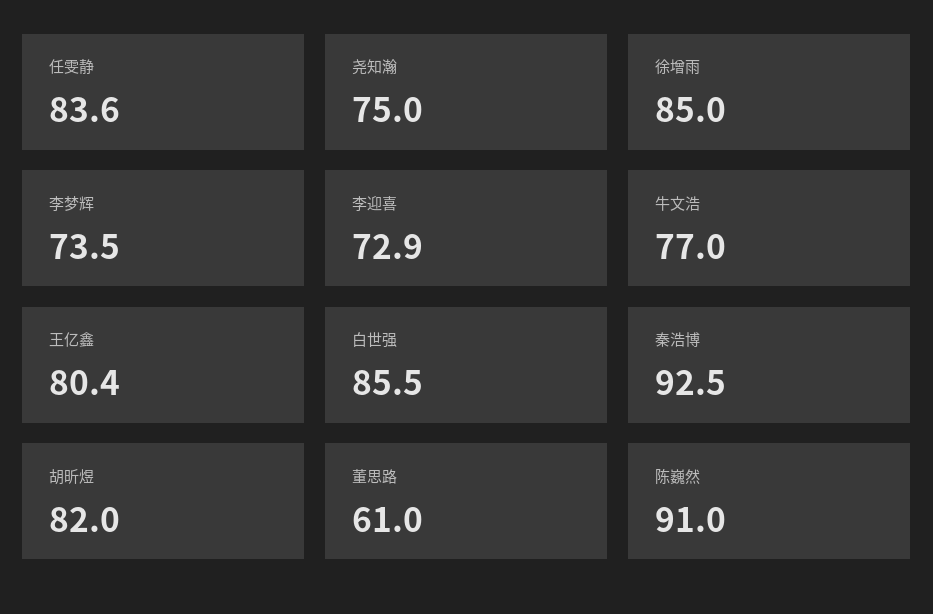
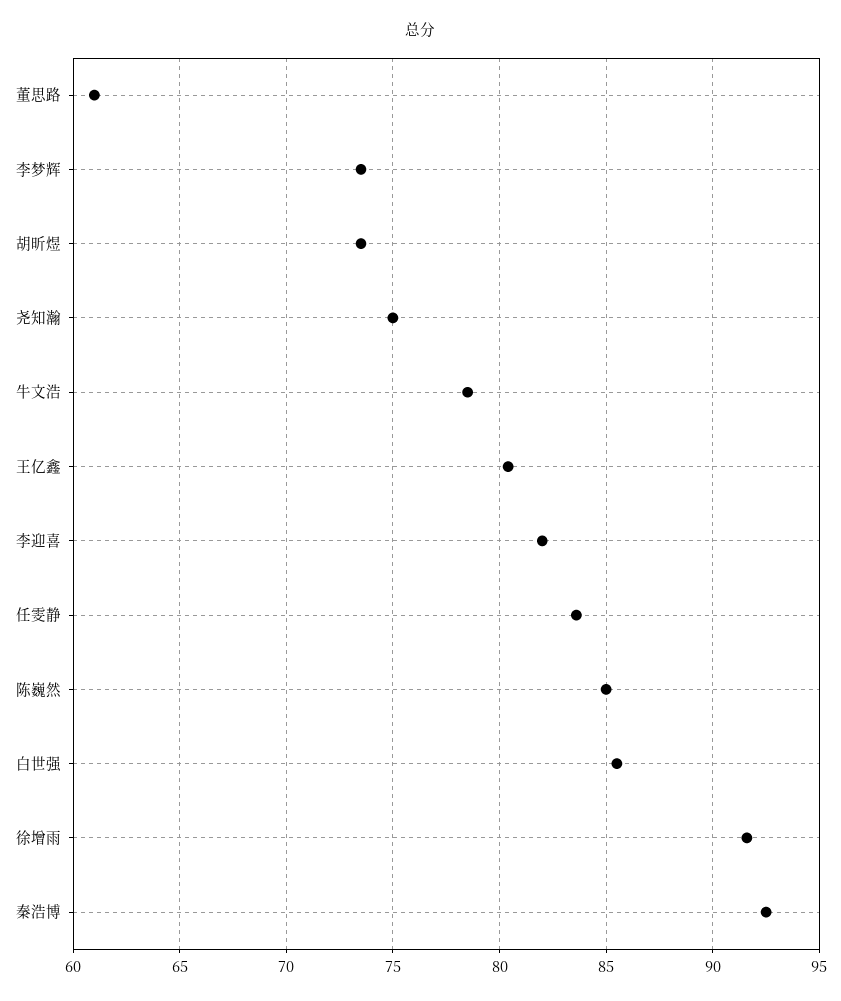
  {
    "任雯静": 83.6,
    "尧知瀚": 75,
-   "徐增雨": 85,
+   "徐增雨": 91.5,
    "李梦辉": 73.5,
-   "李迎喜": 72.9,
+   "李迎喜": 82,
-   "牛文浩": 77,
+   "牛文浩": 78.5,
    "王亿鑫": 80.4,
    "白世强": 85.5,
    "秦浩博": 92.5,
-   "胡昕煜": 82,
+   "胡昕煜": 73.5,
    "董思路": 61,
-   "陈巍然": 91
+   "陈巍然": 85
  }

